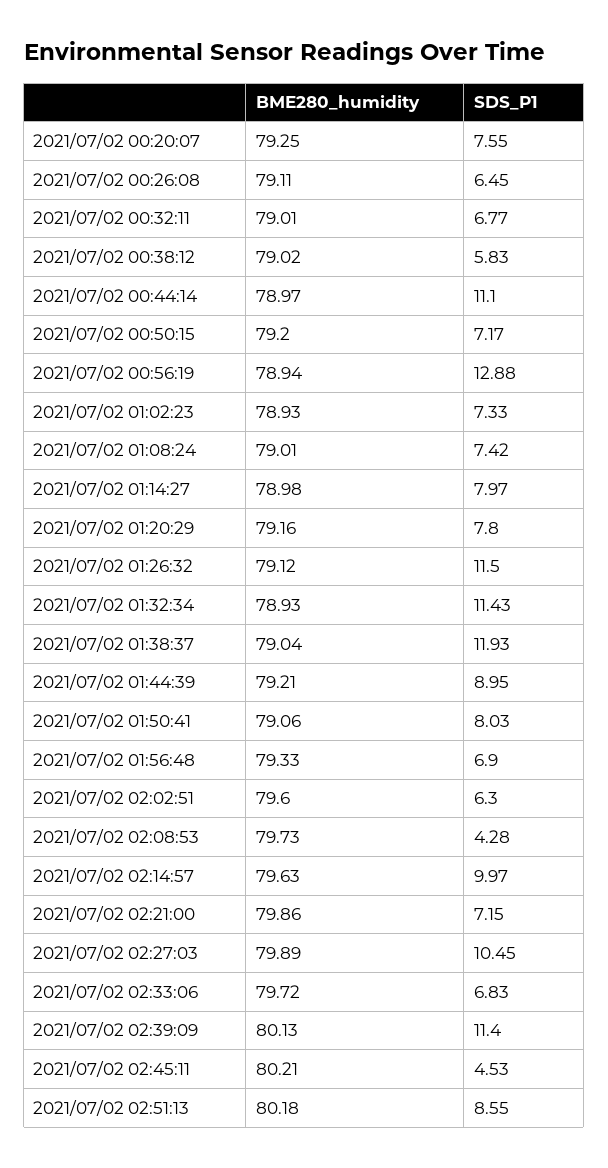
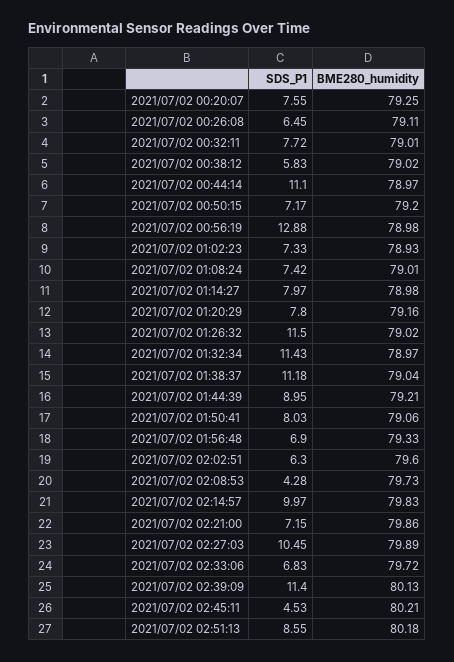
  {
    "BME280_humidity": {
      "2021/07/02 00:20:07": 79.25,
      "2021/07/02 00:26:08": 79.11,
      "2021/07/02 00:32:11": 79.01,
      "2021/07/02 00:38:12": 79.02,
      "2021/07/02 00:44:14": 78.97,
      "2021/07/02 00:50:15": 79.2,
-     "2021/07/02 00:56:19": 78.94,
+     "2021/07/02 00:56:19": 78.98,
      "2021/07/02 01:02:23": 78.93,
      "2021/07/02 01:08:24": 79.01,
      "2021/07/02 01:14:27": 78.98,
      "2021/07/02 01:20:29": 79.16,
-     "2021/07/02 01:26:32": 79.12,
+     "2021/07/02 01:26:32": 79.02,
-     "2021/07/02 01:32:34": 78.93,
+     "2021/07/02 01:32:34": 78.97,
      "2021/07/02 01:38:37": 79.04,
      "2021/07/02 01:44:39": 79.21,
      "2021/07/02 01:50:41": 79.06,
      "2021/07/02 01:56:48": 79.33,
      "2021/07/02 02:02:51": 79.6,
      "2021/07/02 02:08:53": 79.73,
-     "2021/07/02 02:14:57": 79.63,
+     "2021/07/02 02:14:57": 79.83,
      "2021/07/02 02:21:00": 79.86,
      "2021/07/02 02:27:03": 79.89,
      "2021/07/02 02:33:06": 79.72,
      "2021/07/02 02:39:09": 80.13,
      "2021/07/02 02:45:11": 80.21,
      "2021/07/02 02:51:13": 80.18
    },
    "SDS_P1": {
      "2021/07/02 00:20:07": 7.55,
      "2021/07/02 00:26:08": 6.45,
-     "2021/07/02 00:32:11": 6.77,
+     "2021/07/02 00:32:11": 7.72,
      "2021/07/02 00:38:12": 5.83,
      "2021/07/02 00:44:14": 11.1,
      "2021/07/02 00:50:15": 7.17,
      "2021/07/02 00:56:19": 12.88,
      "2021/07/02 01:02:23": 7.33,
      "2021/07/02 01:08:24": 7.42,
      "2021/07/02 01:14:27": 7.97,
      "2021/07/02 01:20:29": 7.8,
      "2021/07/02 01:26:32": 11.5,
      "2021/07/02 01:32:34": 11.43,
-     "2021/07/02 01:38:37": 11.93,
+     "2021/07/02 01:38:37": 11.18,
      "2021/07/02 01:44:39": 8.95,
      "2021/07/02 01:50:41": 8.03,
      "2021/07/02 01:56:48": 6.9,
      "2021/07/02 02:02:51": 6.3,
      "2021/07/02 02:08:53": 4.28,
      "2021/07/02 02:14:57": 9.97,
      "2021/07/02 02:21:00": 7.15,
      "2021/07/02 02:27:03": 10.45,
      "2021/07/02 02:33:06": 6.83,
      "2021/07/02 02:39:09": 11.4,
      "2021/07/02 02:45:11": 4.53,
      "2021/07/02 02:51:13": 8.55
    }
  }

